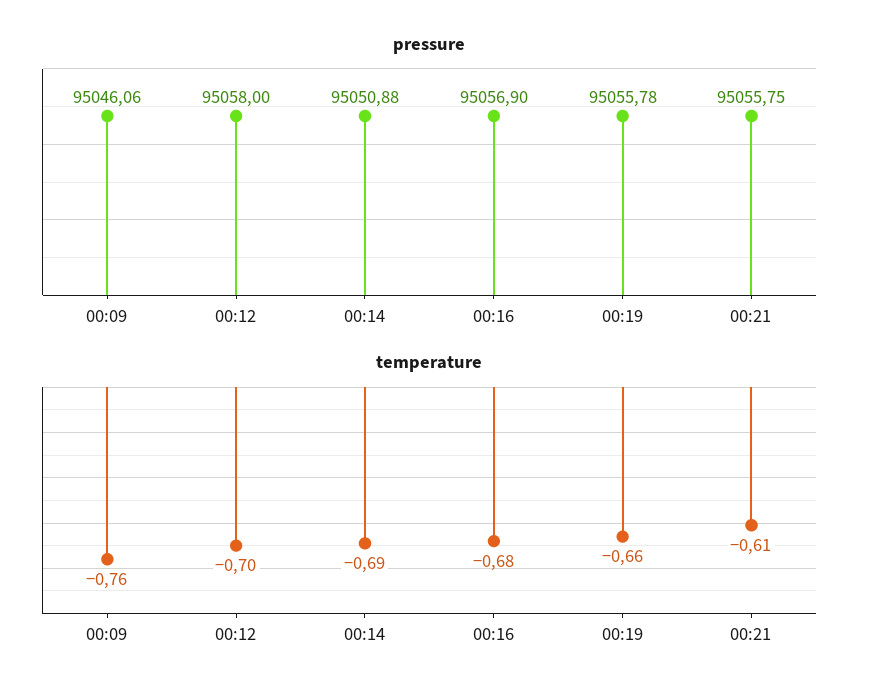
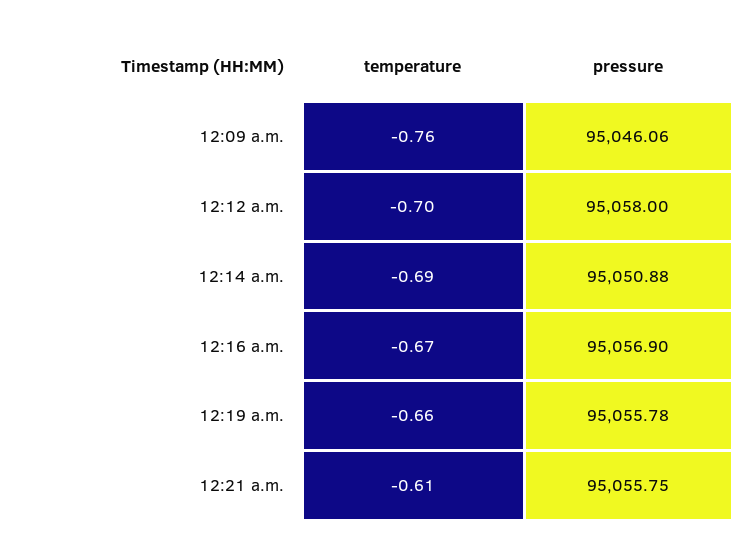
  {
    "pressure": {
      "00:09": 95046.06,
      "00:12": 95058,
      "00:14": 95050.88,
      "00:16": 95056.9,
      "00:19": 95055.78,
      "00:21": 95055.75
    },
    "temperature": {
      "00:09": -0.76,
      "00:12": -0.7,
      "00:14": -0.69,
-     "00:16": -0.68,
+     "00:16": -0.67,
      "00:19": -0.66,
      "00:21": -0.61
    }
  }

